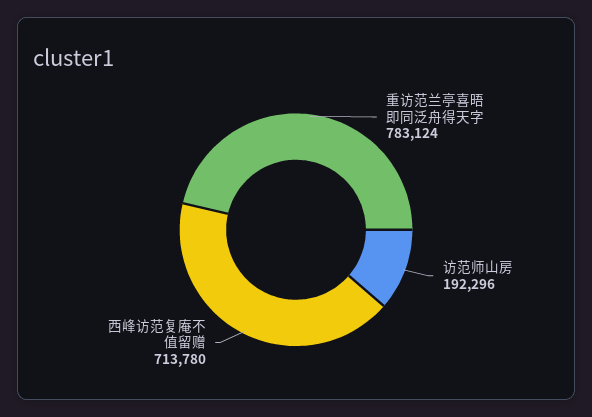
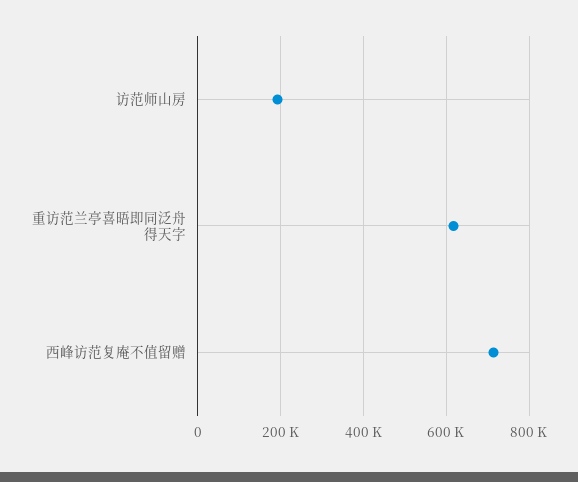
  {
-   "重访范兰亭喜晤即同泛舟得天字": 783124,
+   "重访范兰亭喜晤即同泛舟得天字": 620000,
    "访范师山房": 192296,
    "西峰访范复庵不值留赠": 713780
  }

